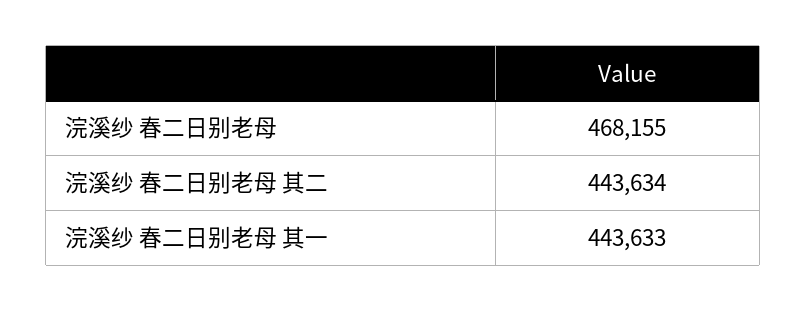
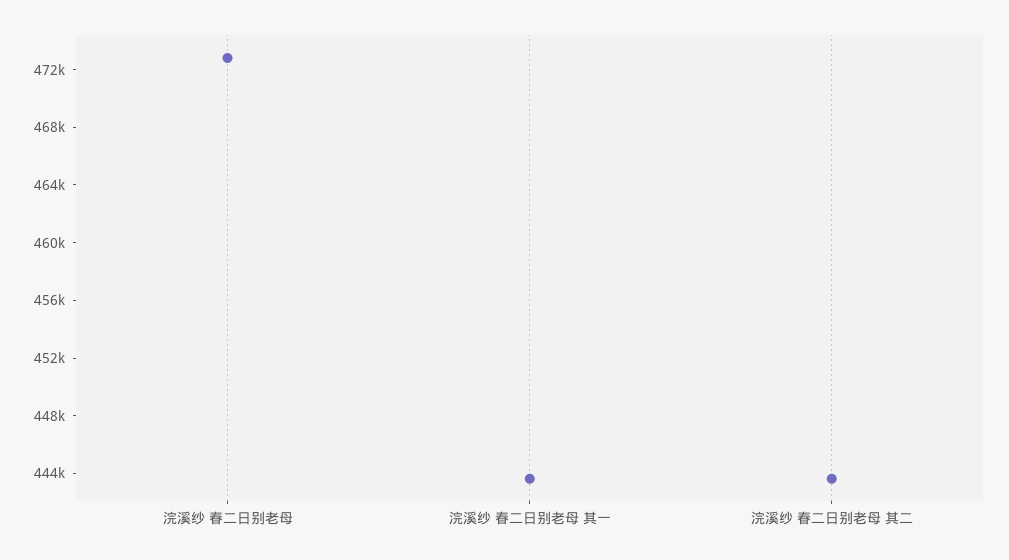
  {
-   "浣溪纱 春二日别老母": 468155,
+   "浣溪纱 春二日别老母": 473000,
    "浣溪纱 春二日别老母 其二": 443634,
    "浣溪纱 春二日别老母 其一": 443633
  }

